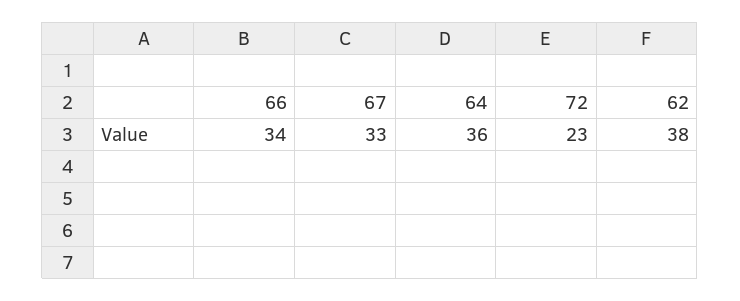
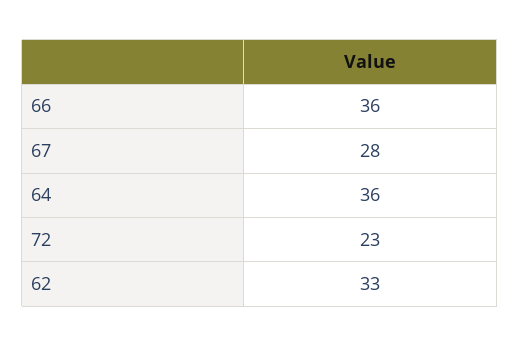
  {
-   "66": 34,
+   "66": 36,
-   "67": 33,
+   "67": 28,
    "64": 36,
    "72": 23,
-   "62": 38
+   "62": 33
  }

